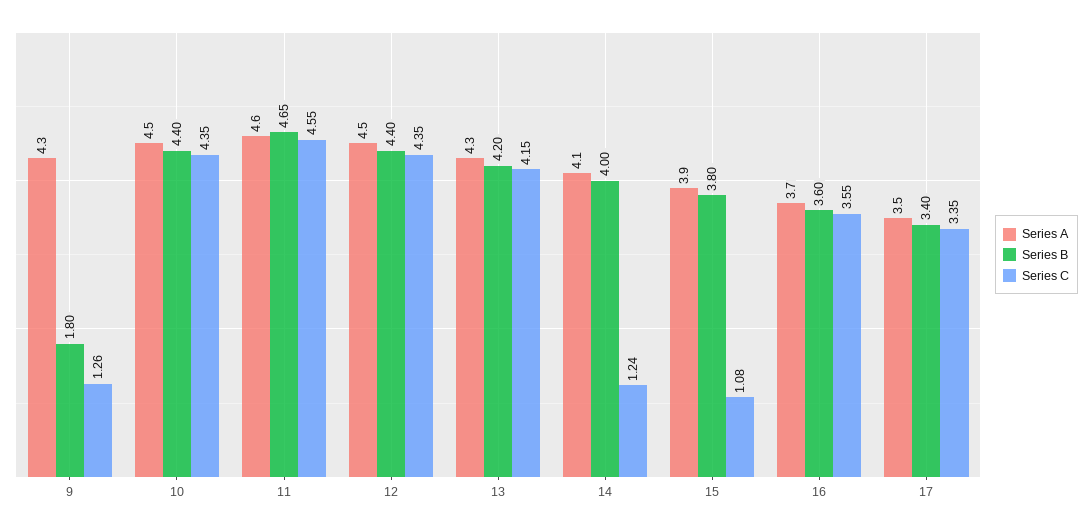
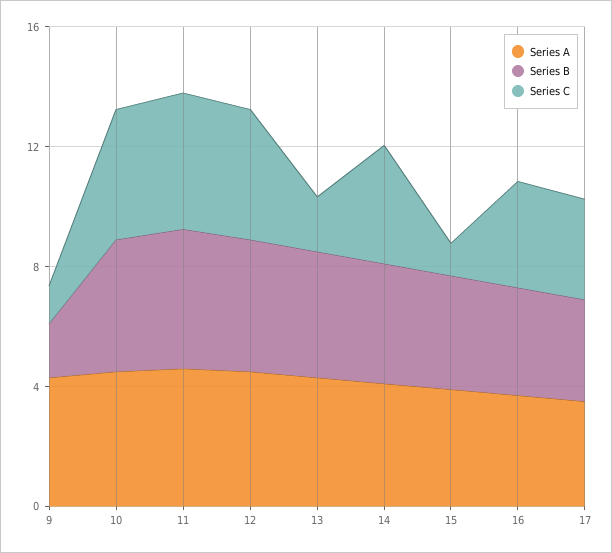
  {
    "Series A": {
      "9": 4.3,
      "10": 4.5,
      "11": 4.6,
      "12": 4.5,
      "13": 4.3,
      "14": 4.1,
      "15": 3.9,
      "16": 3.7,
      "17": 3.5
    },
    "Series B": {
      "9": 1.8,
      "10": 4.4,
      "11": 4.65,
      "12": 4.4,
      "13": 4.2,
      "14": 4,
      "15": 3.8,
      "16": 3.6,
      "17": 3.4
    },
    "Series C": {
      "9": 1.26,
      "10": 4.35,
      "11": 4.55,
      "12": 4.35,
-     "13": 4.15,
+     "13": 2,
-     "14": 1.24,
+     "14": 4,
      "15": 1.08,
      "16": 3.55,
      "17": 3.35
    }
  }

